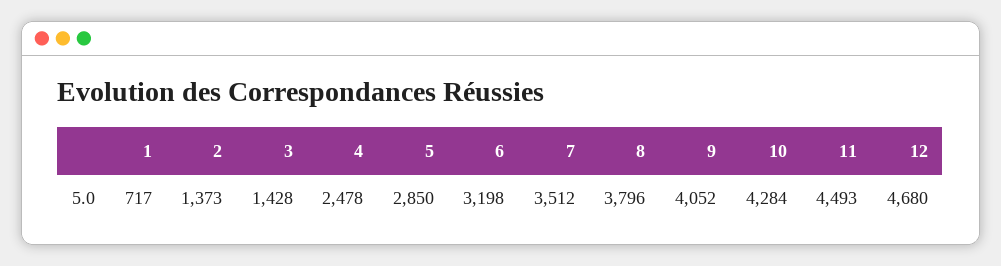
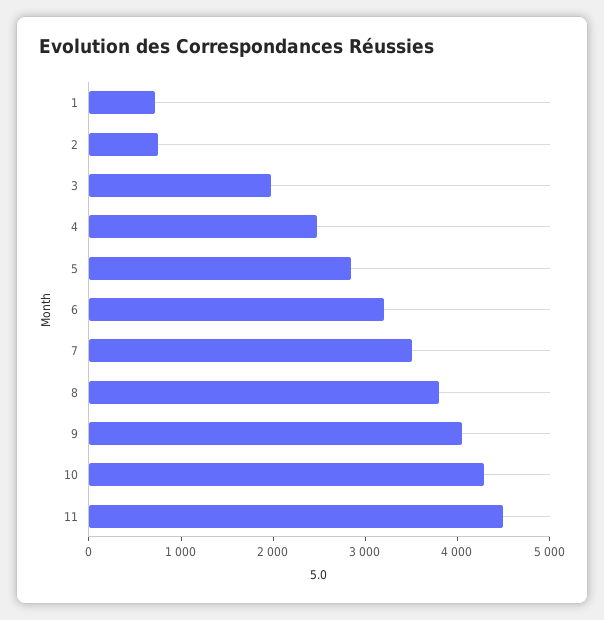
  {
    "1": 717,
-   "2": 1373,
+   "2": 800,
-   "3": 1428,
+   "3": 2000,
    "4": 2478,
    "5": 2850,
    "6": 3198,
    "7": 3512,
    "8": 3796,
    "9": 4052,
    "10": 4284,
-   "11": 4493,
+   "11": 4493
-   "12": 4680
  }

